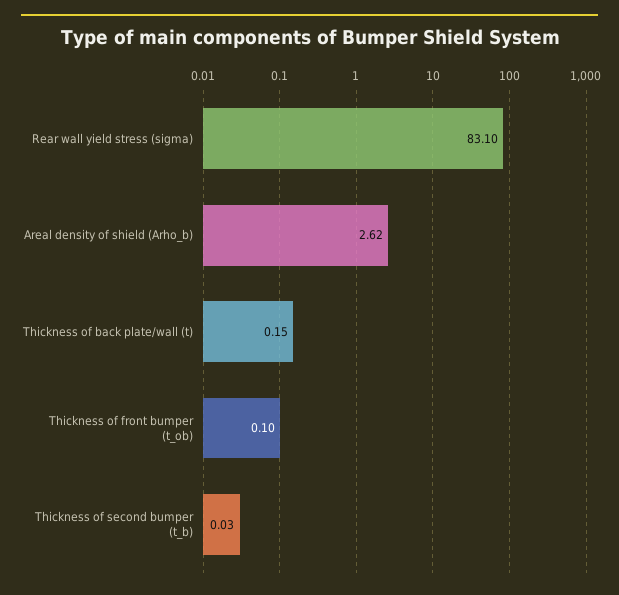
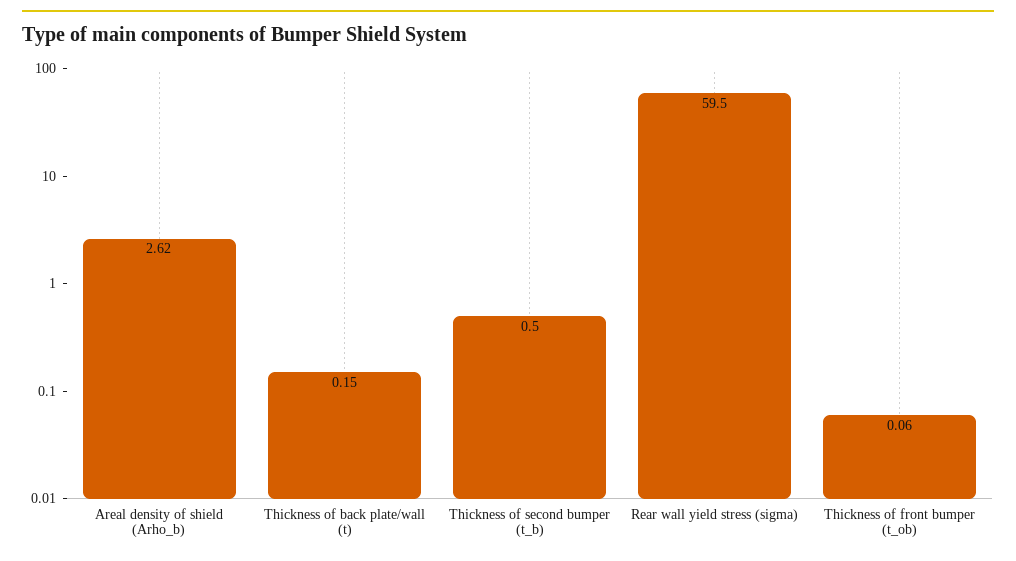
  {
-   "Rear wall yield stress (sigma)": 83.1,
+   "Rear wall yield stress (sigma)": 59.5,
    "Areal density of shield (Arho_b)": 2.62,
    "Thickness of back plate/wall (t)": 0.15,
-   "Thickness of front bumper (t_ob)": 0.1,
+   "Thickness of front bumper (t_ob)": 0.06,
-   "Thickness of second bumper (t_b)": 0.03
+   "Thickness of second bumper (t_b)": 0.5
  }

